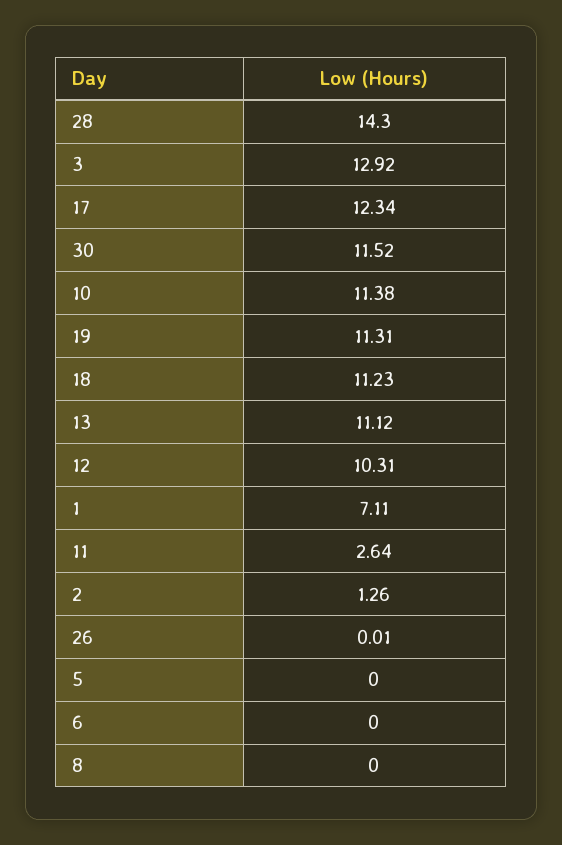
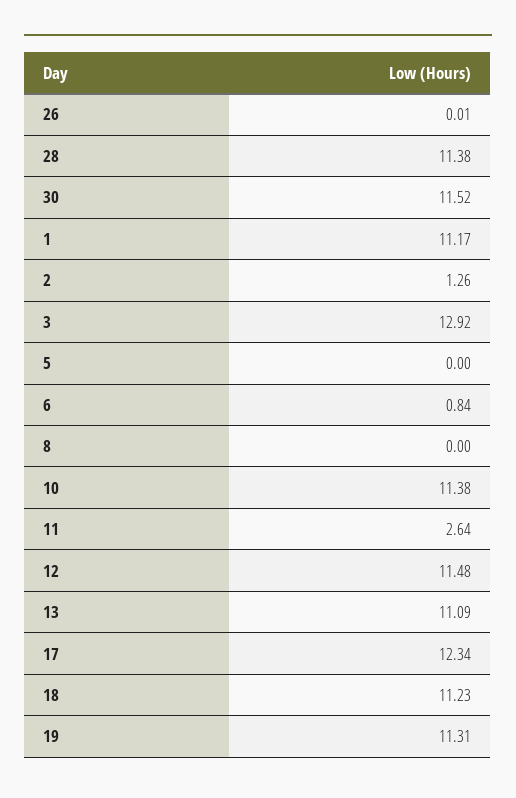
  {
-   "28": 14.3,
+   "28": 11.38,
    "3": 12.92,
    "17": 12.34,
    "30": 11.52,
    "10": 11.38,
    "19": 11.31,
    "18": 11.23,
-   "13": 11.12,
+   "13": 11.09,
-   "12": 10.31,
+   "12": 11.48,
-   "1": 7.11,
+   "1": 11.17,
    "11": 2.64,
    "2": 1.26,
    "26": 0.01,
    "5": 0,
-   "6": 0,
+   "6": 0.84,
    "8": 0
  }

